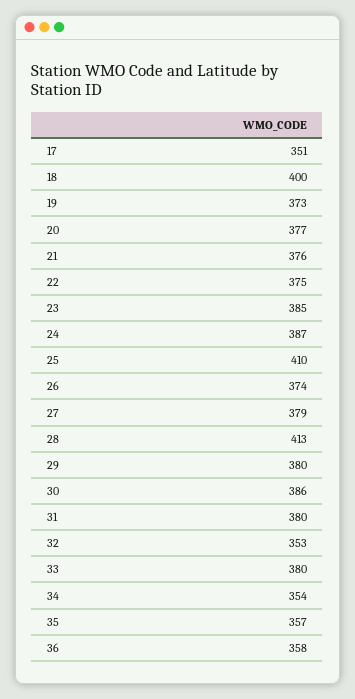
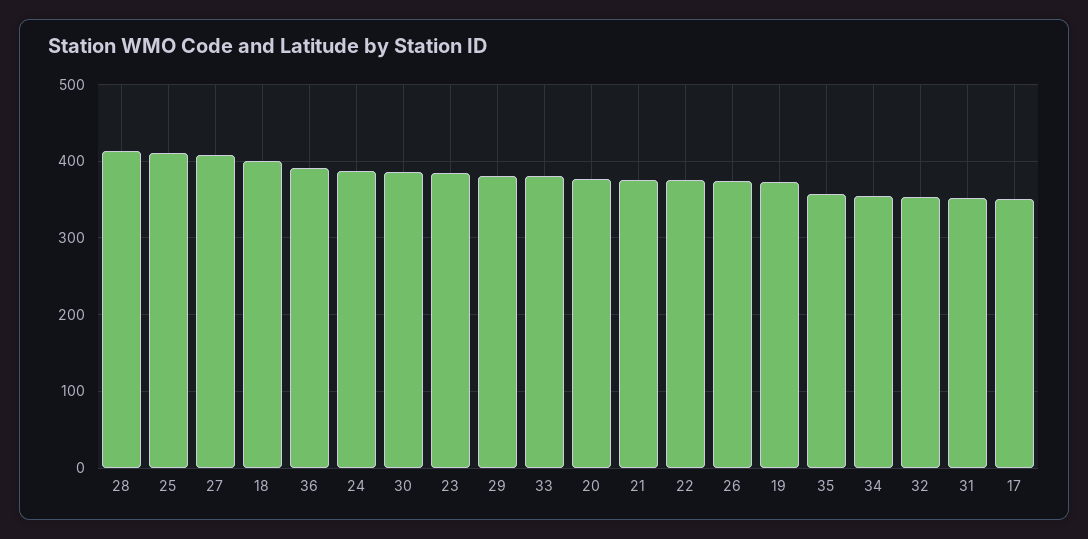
  {
    "17": 351,
    "18": 400,
    "19": 373,
    "20": 377,
    "21": 376,
    "22": 375,
    "23": 385,
    "24": 387,
    "25": 410,
    "26": 374,
-   "27": 379,
+   "27": 410,
    "28": 413,
    "29": 380,
    "30": 386,
-   "31": 380,
+   "31": 350,
    "32": 353,
    "33": 380,
    "34": 354,
    "35": 357,
-   "36": 358
+   "36": 390
  }

